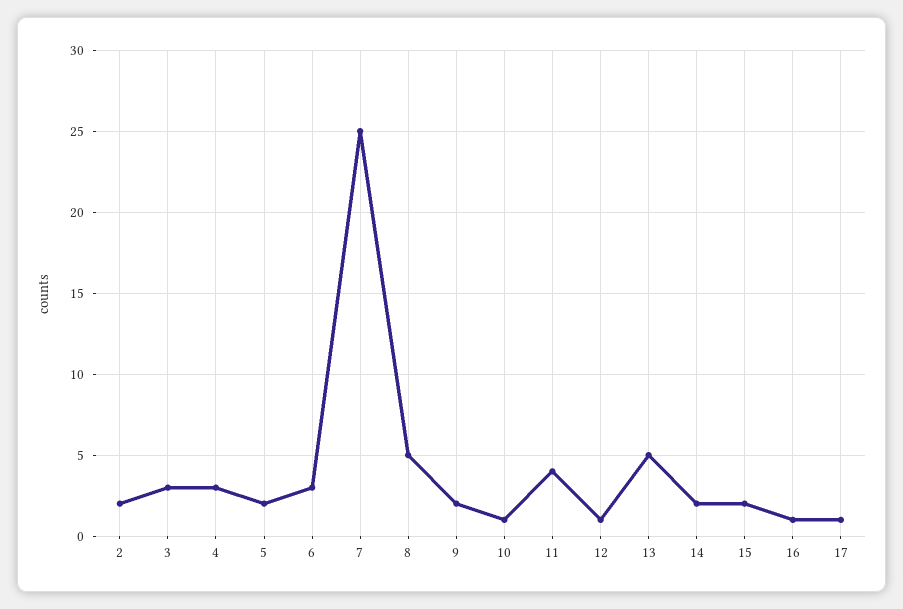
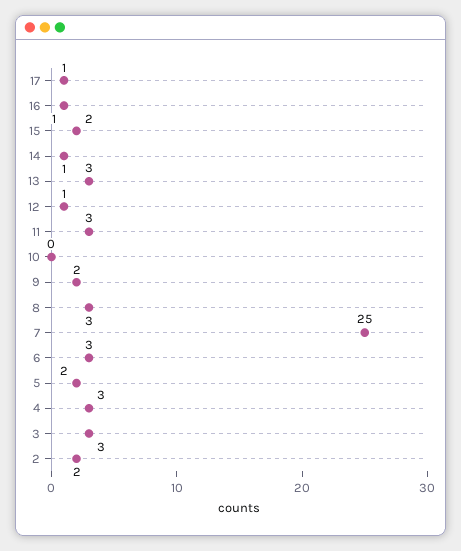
  {
    "2": 2,
    "3": 3,
    "4": 3,
    "5": 2,
    "6": 3,
    "7": 25,
-   "8": 5,
+   "8": 3,
    "9": 2,
-   "10": 1,
+   "10": 0,
-   "11": 4,
+   "11": 3,
    "12": 1,
-   "13": 5,
+   "13": 3,
-   "14": 2,
+   "14": 1,
    "15": 2,
    "16": 1,
    "17": 1
  }

